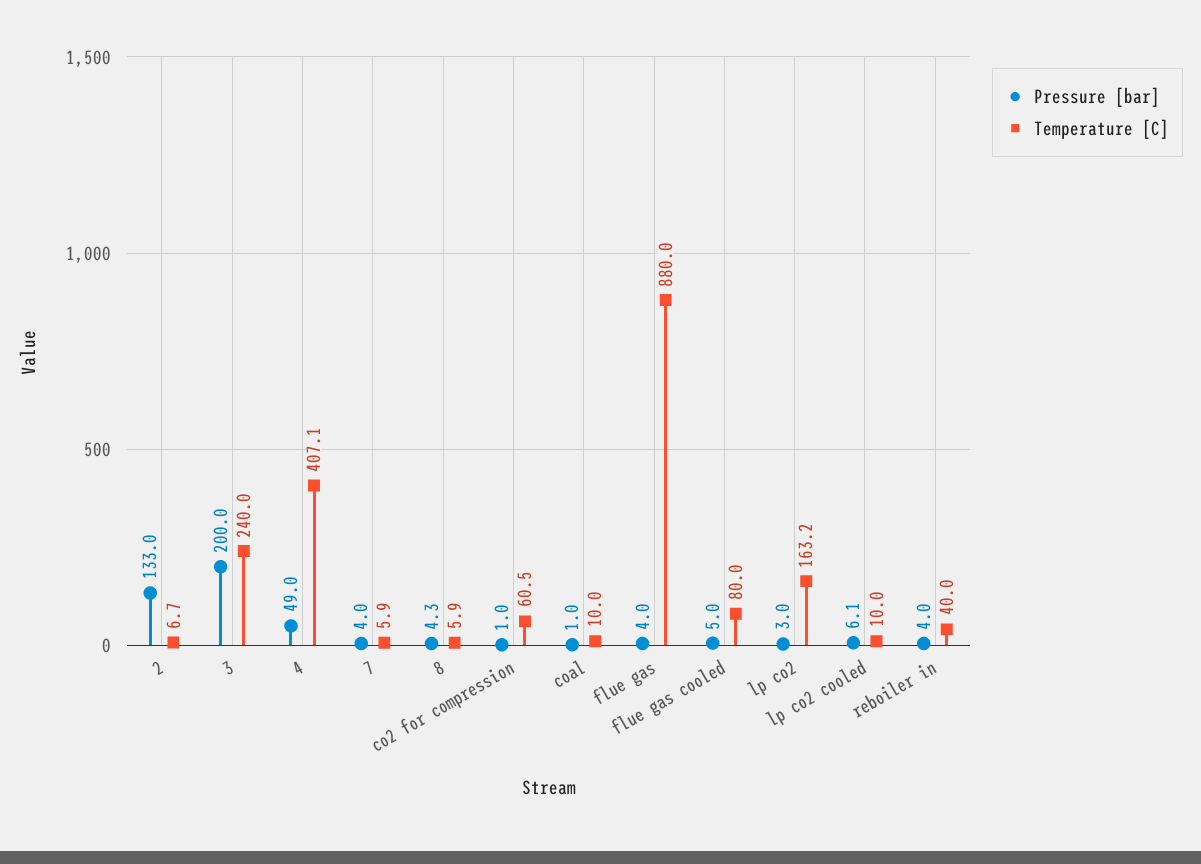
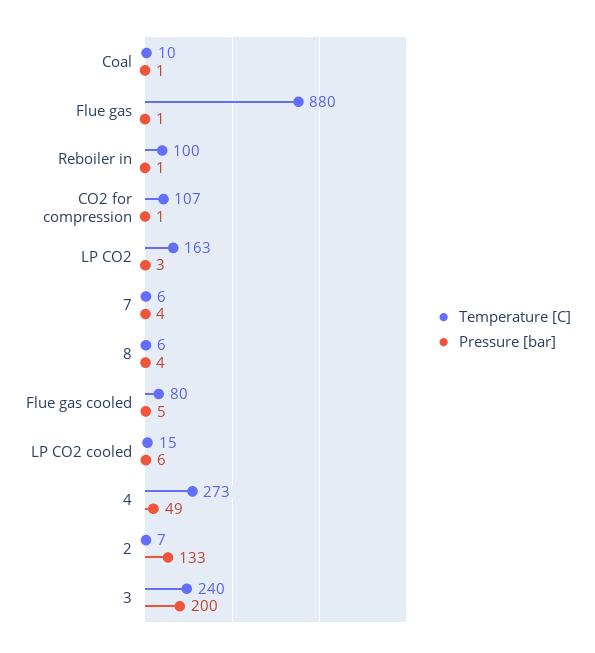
  {
    "Pressure [bar]": {
      "2": 133,
      "3": 200,
      "4": 49,
      "7": 4,
      "8": 4.3,
      "co2 for compression": 1,
      "coal": 1,
-     "flue gas": 4,
+     "flue gas": 1,
      "flue gas cooled": 5,
      "lp co2": 3,
      "lp co2 cooled": 6.1,
-     "reboiler in": 4
+     "reboiler in": 1
    },
    "Temperature [C]": {
      "2": 6.7,
      "3": 240,
-     "4": 407.1,
+     "4": 273,
      "7": 5.9,
      "8": 5.9,
-     "co2 for compression": 60.5,
+     "co2 for compression": 107,
      "coal": 10,
      "flue gas": 880,
      "flue gas cooled": 80,
      "lp co2": 163.2,
-     "lp co2 cooled": 10,
+     "lp co2 cooled": 15,
-     "reboiler in": 40
+     "reboiler in": 100
    }
  }

